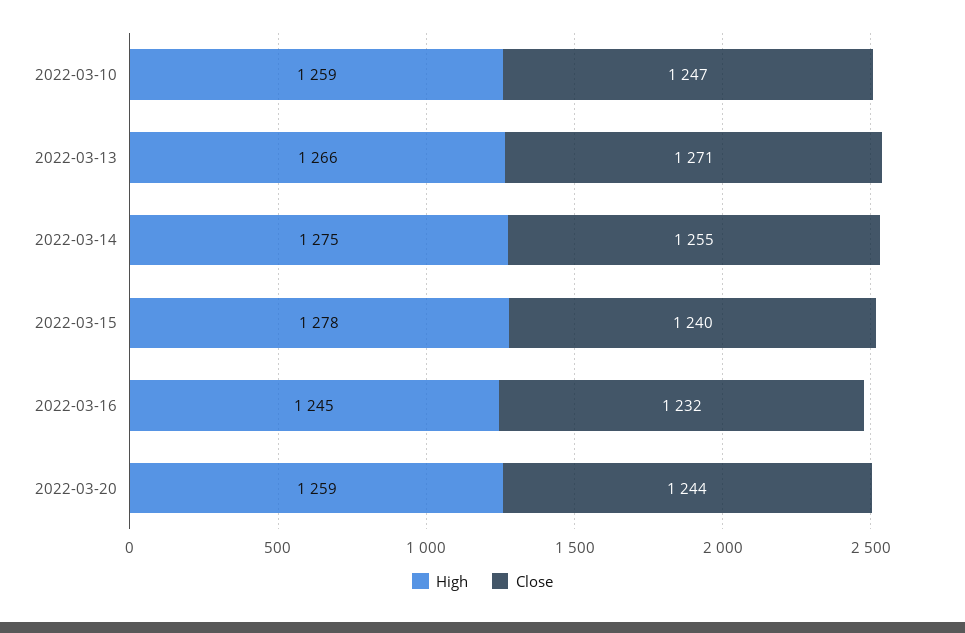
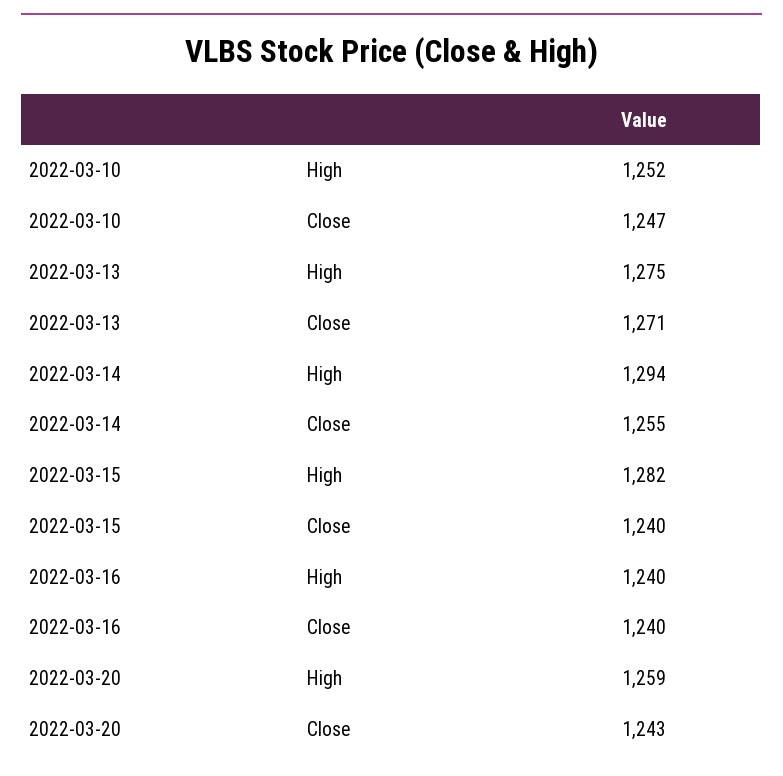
  {
    "High": {
-     "2022-03-10": 1259,
+     "2022-03-10": 1252,
-     "2022-03-13": 1266,
+     "2022-03-13": 1275,
-     "2022-03-14": 1275,
+     "2022-03-14": 1294,
-     "2022-03-15": 1278,
+     "2022-03-15": 1282,
-     "2022-03-16": 1245,
+     "2022-03-16": 1240,
      "2022-03-20": 1259
    },
    "Close": {
      "2022-03-10": 1247,
      "2022-03-13": 1271,
      "2022-03-14": 1255,
      "2022-03-15": 1240,
-     "2022-03-16": 1232,
+     "2022-03-16": 1240,
-     "2022-03-20": 1244
+     "2022-03-20": 1243
    }
  }

